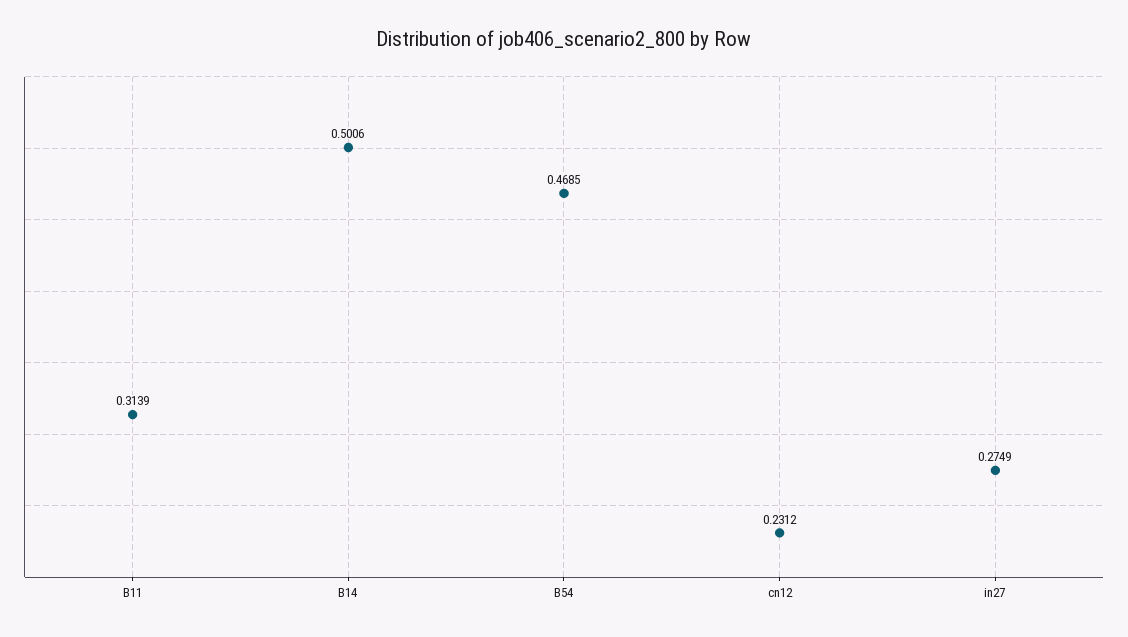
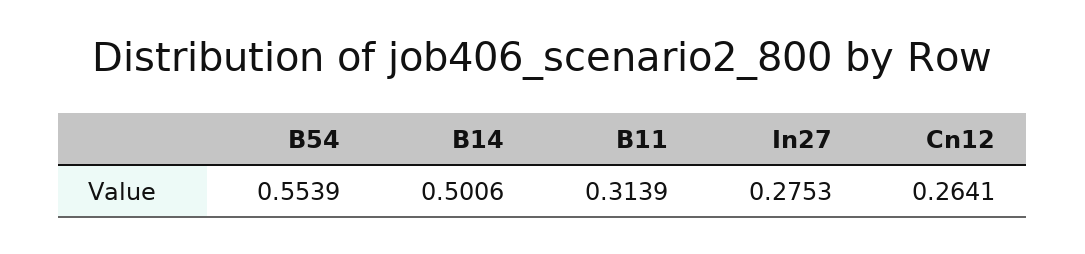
  {
    "B11": 0.3139,
    "B14": 0.5006,
-   "B54": 0.4685,
+   "B54": 0.5539,
-   "cn12": 0.2312,
+   "cn12": 0.2641,
-   "in27": 0.2749
+   "in27": 0.2753
  }

